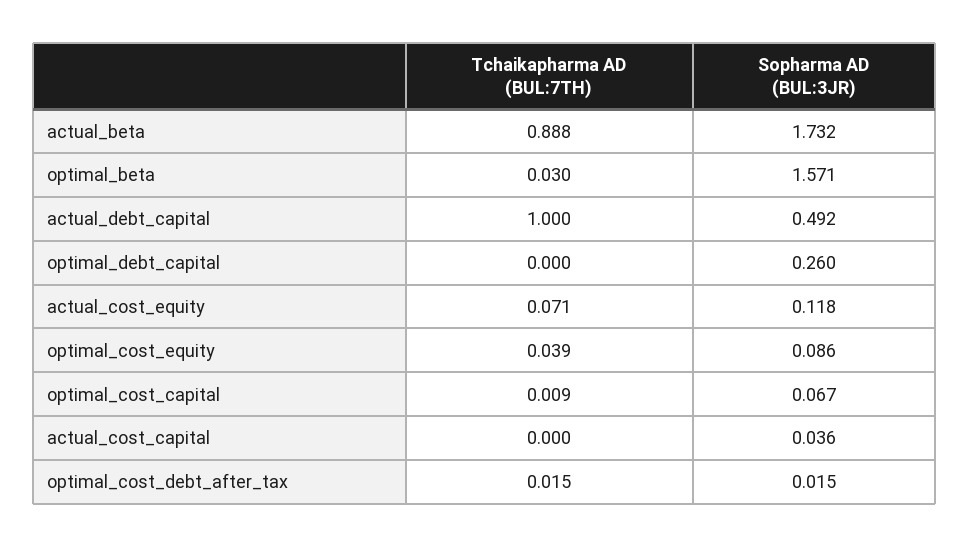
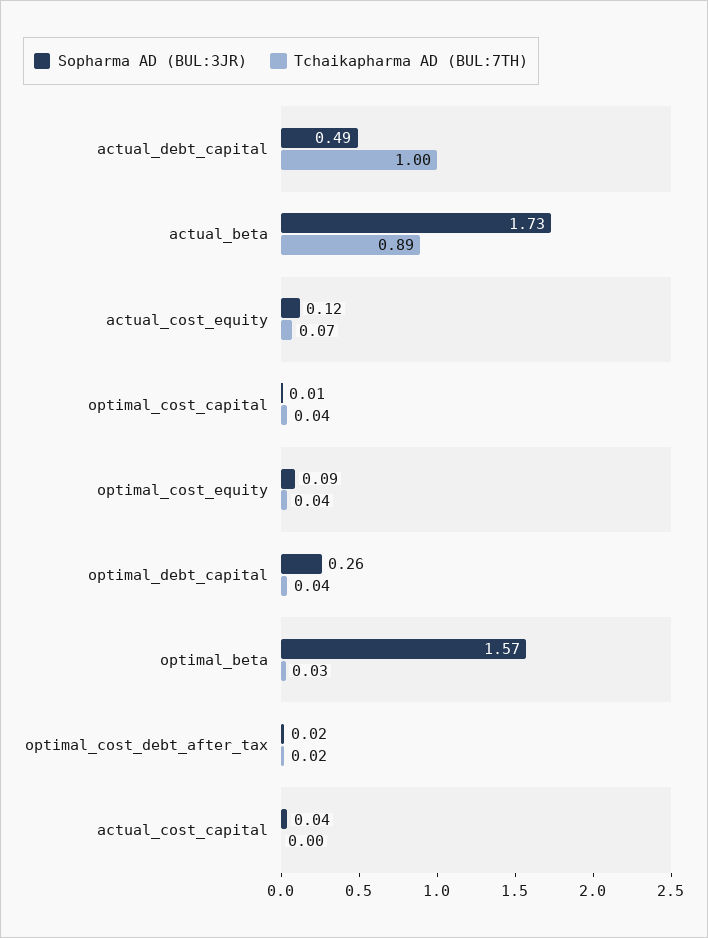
  {
    "Tchaikapharma AD (BUL:7TH)": {
      "actual_beta": 0.888,
      "optimal_beta": 0.03,
      "actual_debt_capital": 1,
-     "optimal_debt_capital": 0,
+     "optimal_debt_capital": 0.04,
      "actual_cost_equity": 0.071,
      "optimal_cost_equity": 0.039,
-     "optimal_cost_capital": 0.009,
+     "optimal_cost_capital": 0.04,
      "actual_cost_capital": 0,
      "optimal_cost_debt_after_tax": 0.015
    },
    "Sopharma AD (BUL:3JR)": {
      "actual_beta": 1.732,
      "optimal_beta": 1.571,
      "actual_debt_capital": 0.492,
      "optimal_debt_capital": 0.26,
      "actual_cost_equity": 0.118,
      "optimal_cost_equity": 0.086,
-     "optimal_cost_capital": 0.067,
+     "optimal_cost_capital": 0.01,
      "actual_cost_capital": 0.036,
      "optimal_cost_debt_after_tax": 0.015
    }
  }

